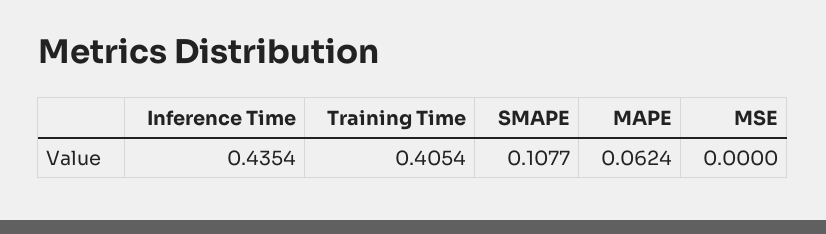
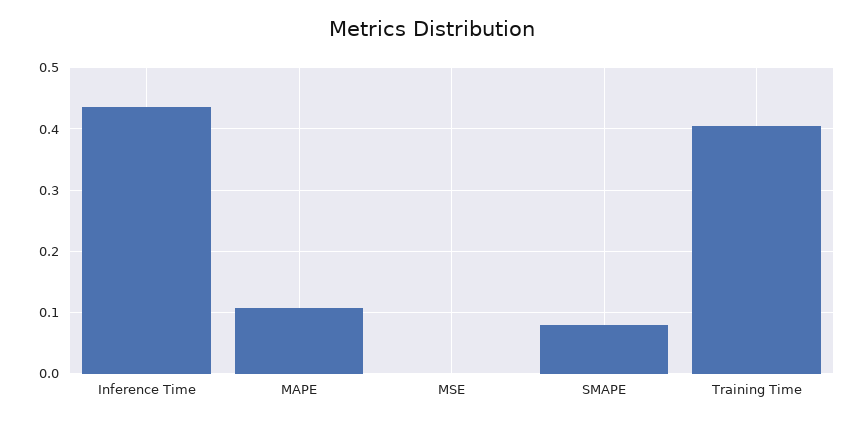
  {
    "Inference Time": 0.4354,
    "Training Time": 0.4054,
-   "SMAPE": 0.1077,
+   "SMAPE": 0.08,
-   "MAPE": 0.0624,
+   "MAPE": 0.11,
    "MSE": 0
  }

